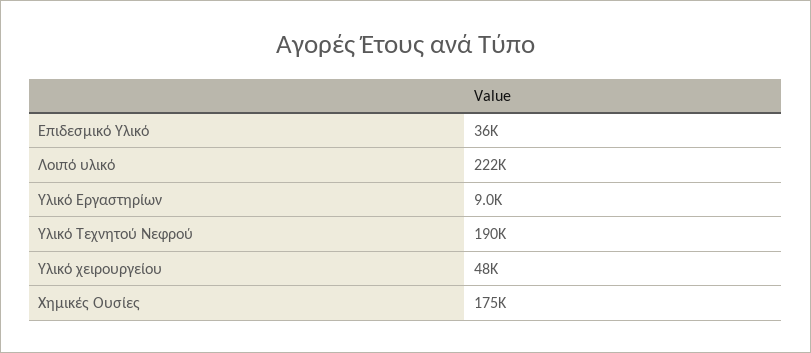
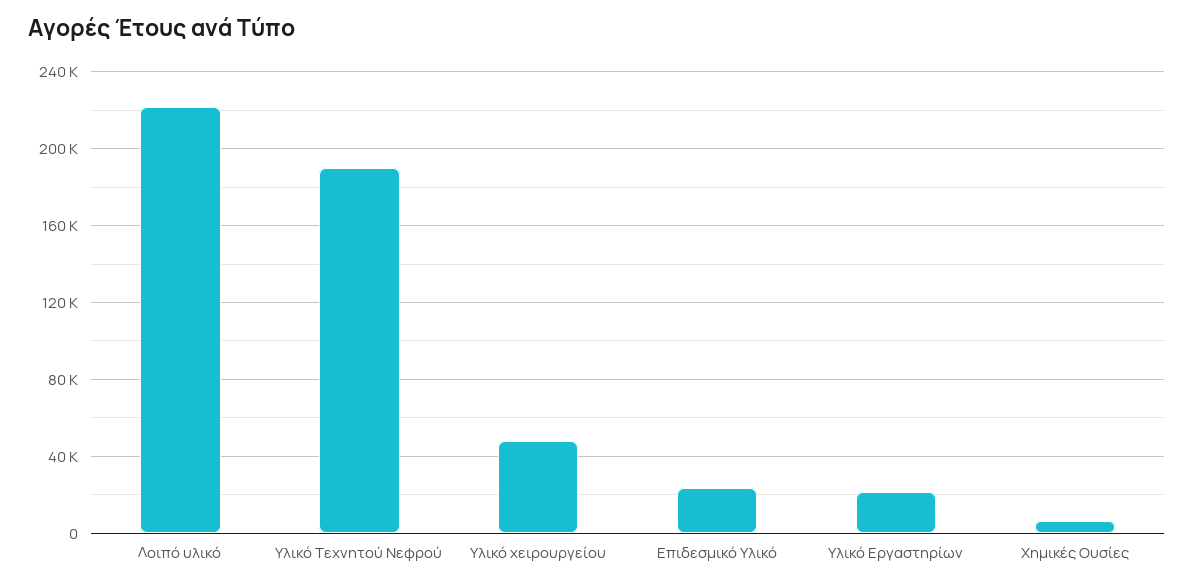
  {
-   "Επιδεσμικό Υλικό": 36000,
+   "Επιδεσμικό Υλικό": 25000,
    "Λοιπό υλικό": 222000,
-   "Υλικό Εργαστηρίων": 9000,
+   "Υλικό Εργαστηρίων": 20000,
    "Υλικό Τεχνητού Νεφρού": 190000,
    "Υλικό χειρουργείου": 48000,
-   "Χημικές Ουσίες": 175000
+   "Χημικές Ουσίες": 5000
  }

